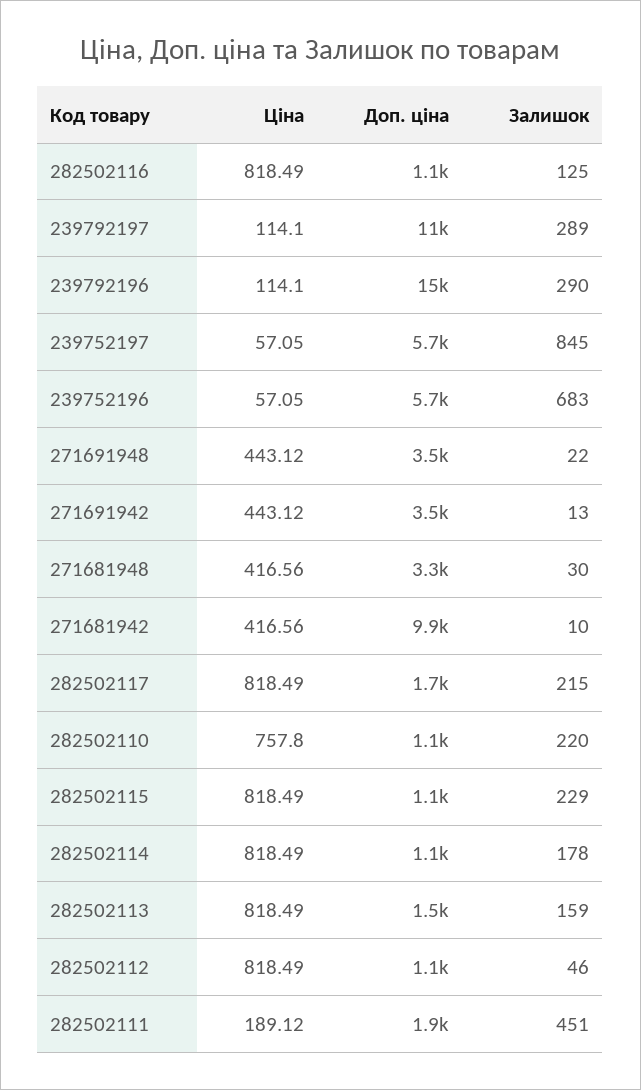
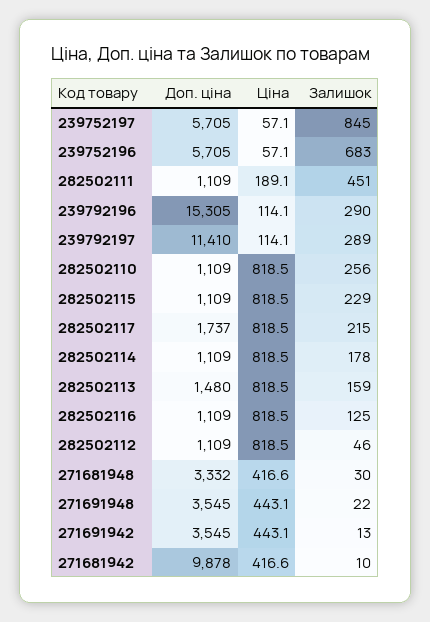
  {
    "Ціна": {
      "282502116": 818.49,
      "239792197": 114.1,
      "239792196": 114.1,
      "239752197": 57.05,
      "239752196": 57.05,
      "271691948": 443.12,
      "271691942": 443.12,
      "271681948": 416.56,
      "271681942": 416.56,
      "282502117": 818.49,
-     "282502110": 757.8,
+     "282502110": 818.5,
      "282502115": 818.49,
      "282502114": 818.49,
      "282502113": 818.49,
      "282502112": 818.49,
      "282502111": 189.12
    },
    "Доп. ціна": {
      "282502116": 1109,
      "239792197": 11410,
      "239792196": 15305,
      "239752197": 5705,
      "239752196": 5705,
      "271691948": 3545,
      "271691942": 3545,
      "271681948": 3332,
      "271681942": 9878,
      "282502117": 1737,
      "282502110": 1109,
      "282502115": 1109,
      "282502114": 1109,
      "282502113": 1480,
      "282502112": 1109,
-     "282502111": 1900
+     "282502111": 1109
    },
    "Залишок": {
      "282502116": 125,
      "239792197": 289,
      "239792196": 290,
      "239752197": 845,
      "239752196": 683,
      "271691948": 22,
      "271691942": 13,
      "271681948": 30,
      "271681942": 10,
      "282502117": 215,
-     "282502110": 220,
+     "282502110": 256,
      "282502115": 229,
      "282502114": 178,
      "282502113": 159,
      "282502112": 46,
      "282502111": 451
    }
  }

